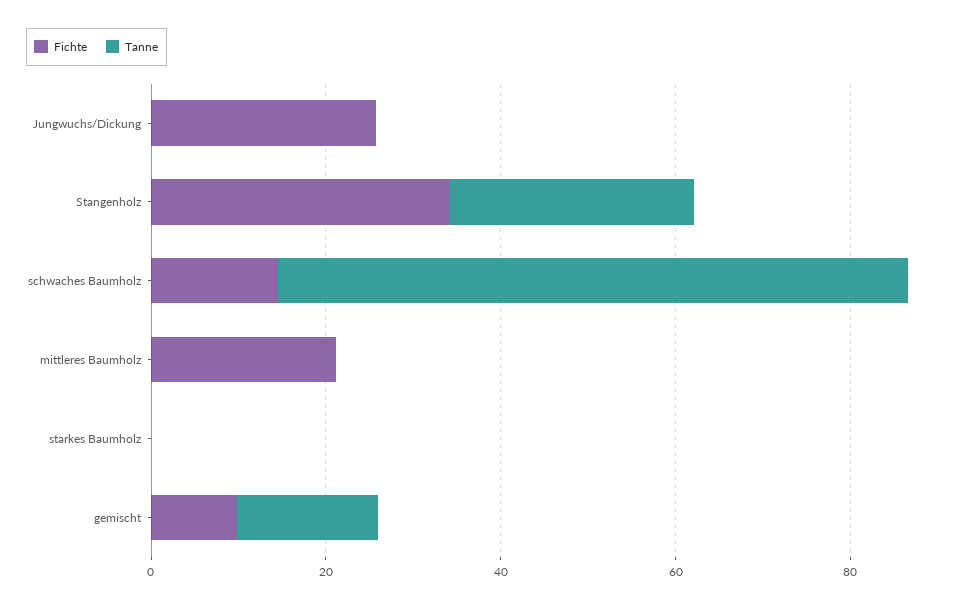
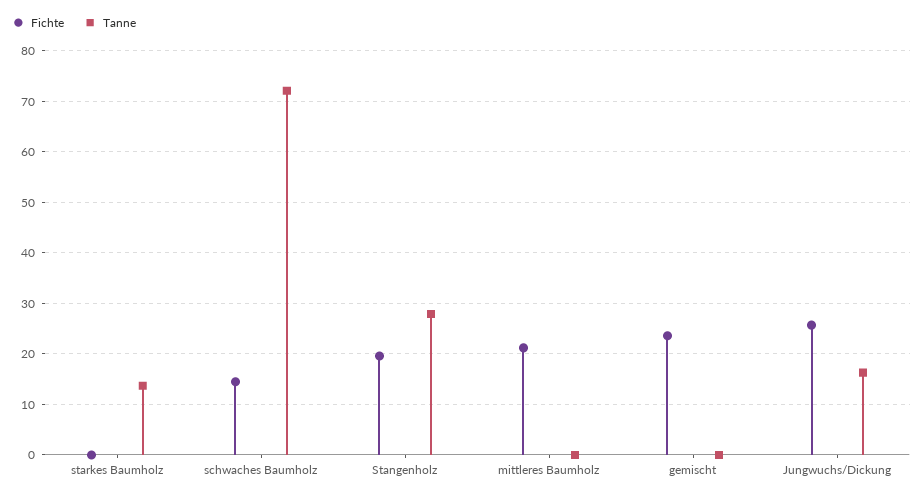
  {
    "Fichte": {
      "Jungwuchs/Dickung": 26,
-     "Stangenholz": 35,
+     "Stangenholz": 20,
      "schwaches Baumholz": 14,
      "mittleres Baumholz": 22,
      "starkes Baumholz": 0,
-     "gemischt": 10
+     "gemischt": 24
    },
    "Tanne": {
-     "Jungwuchs/Dickung": 0,
+     "Jungwuchs/Dickung": 16,
      "Stangenholz": 28,
      "schwaches Baumholz": 72,
      "mittleres Baumholz": 0,
-     "starkes Baumholz": 0,
+     "starkes Baumholz": 14,
-     "gemischt": 15
+     "gemischt": 0
    }
  }

